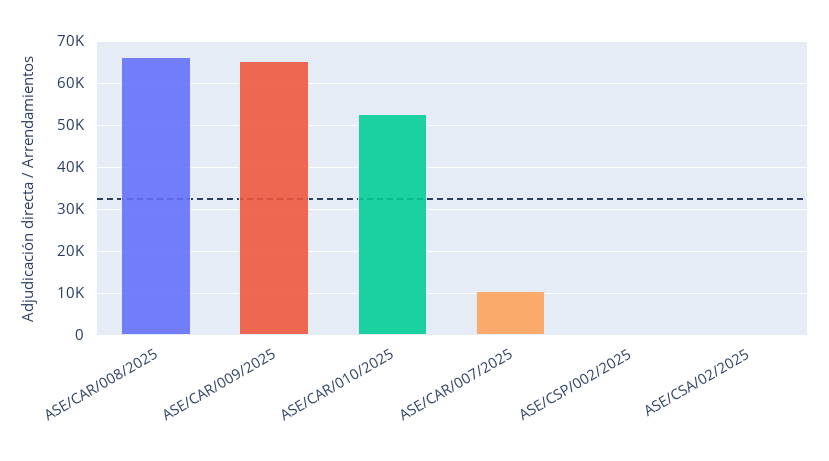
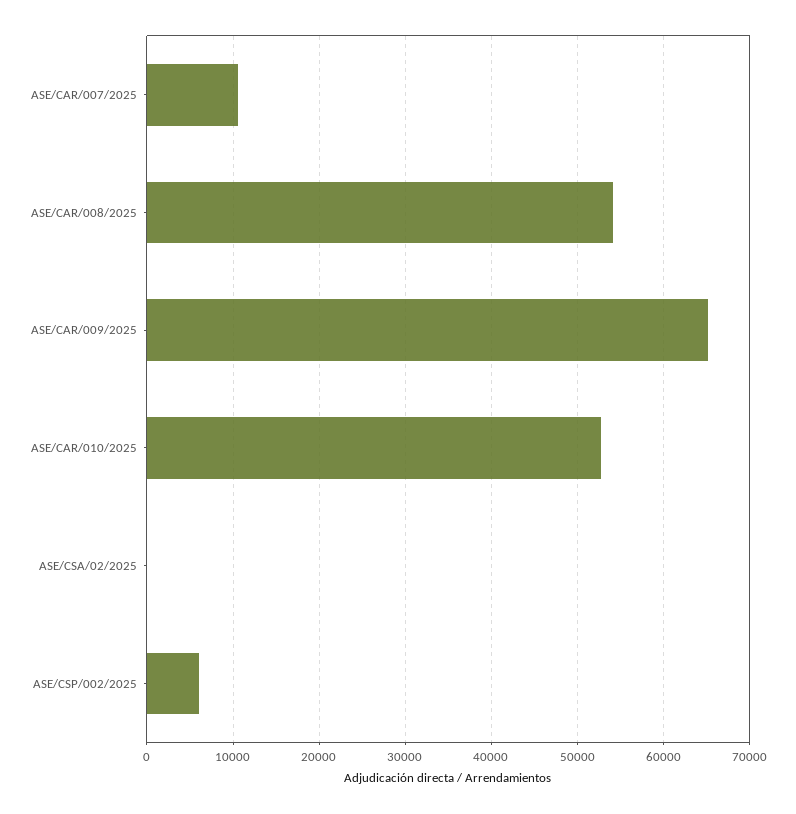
  {
-   "ASE/CAR/008/2025": 66000,
+   "ASE/CAR/008/2025": 54000,
    "ASE/CAR/009/2025": 65000,
    "ASE/CAR/010/2025": 53000,
    "ASE/CAR/007/2025": 11000,
-   "ASE/CSP/002/2025": 0,
+   "ASE/CSP/002/2025": 6000,
    "ASE/CSA/02/2025": 0
  }

